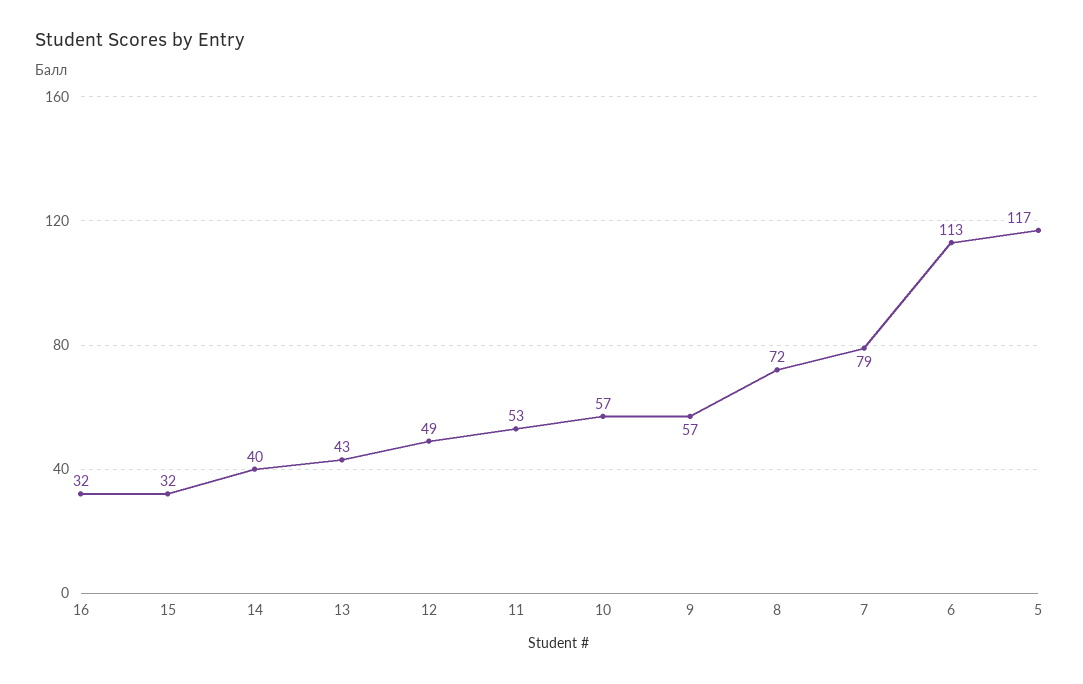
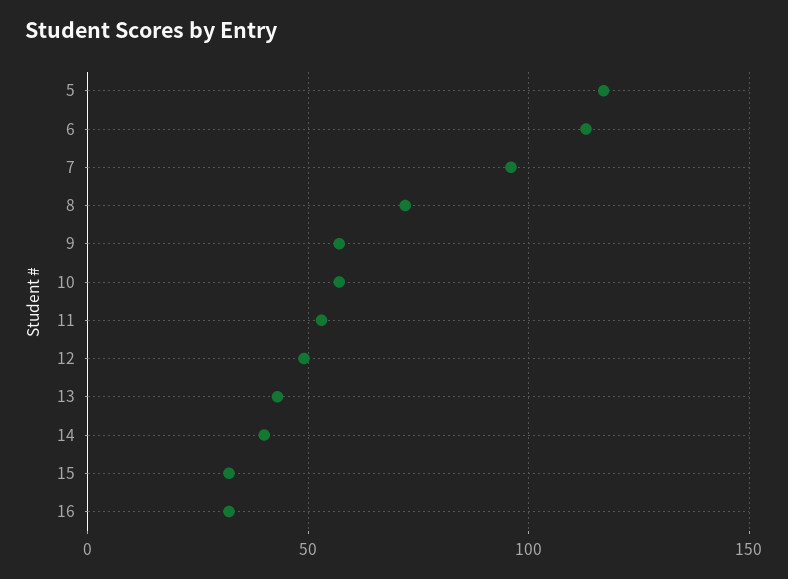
  {
    "16": 32,
    "15": 32,
    "14": 40,
    "13": 43,
    "12": 49,
    "11": 53,
    "10": 57,
    "9": 57,
    "8": 72,
-   "7": 79,
+   "7": 95,
    "6": 113,
    "5": 117
  }

